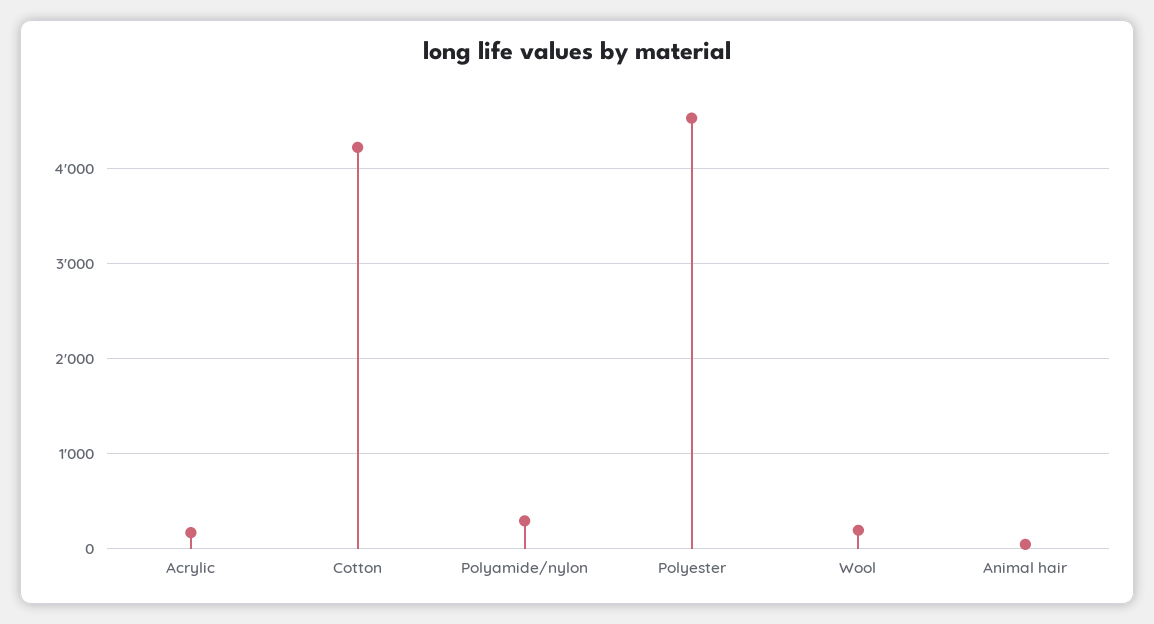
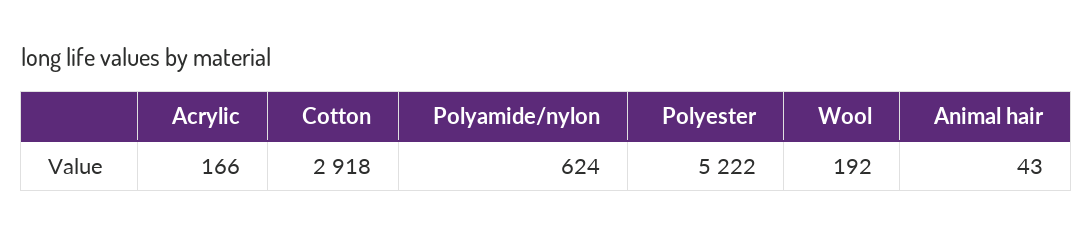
  {
    "Acrylic": 166,
-   "Cotton": 4200,
+   "Cotton": 2918,
-   "Polyamide/nylon": 300,
+   "Polyamide/nylon": 624,
-   "Polyester": 4500,
+   "Polyester": 5222,
    "Wool": 192,
    "Animal hair": 43
  }

